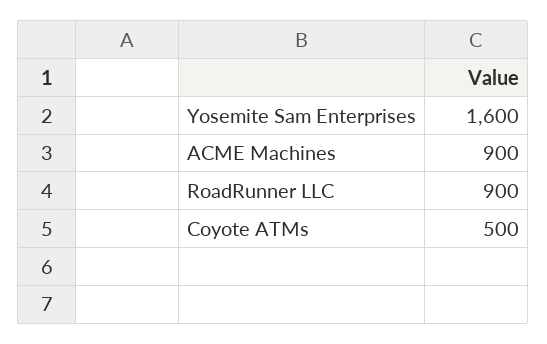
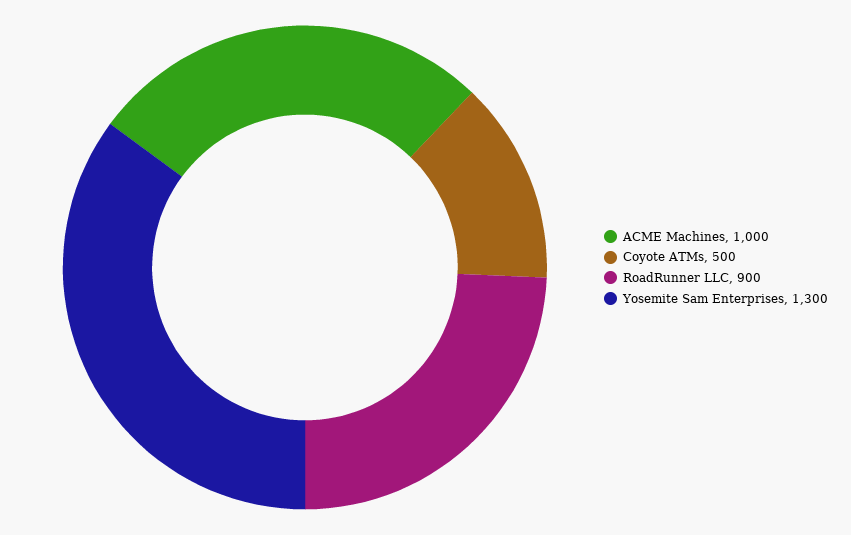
  {
-   "Yosemite Sam Enterprises": 1600,
+   "Yosemite Sam Enterprises": 1300,
-   "ACME Machines": 900,
+   "ACME Machines": 1000,
    "RoadRunner LLC": 900,
    "Coyote ATMs": 500
  }

